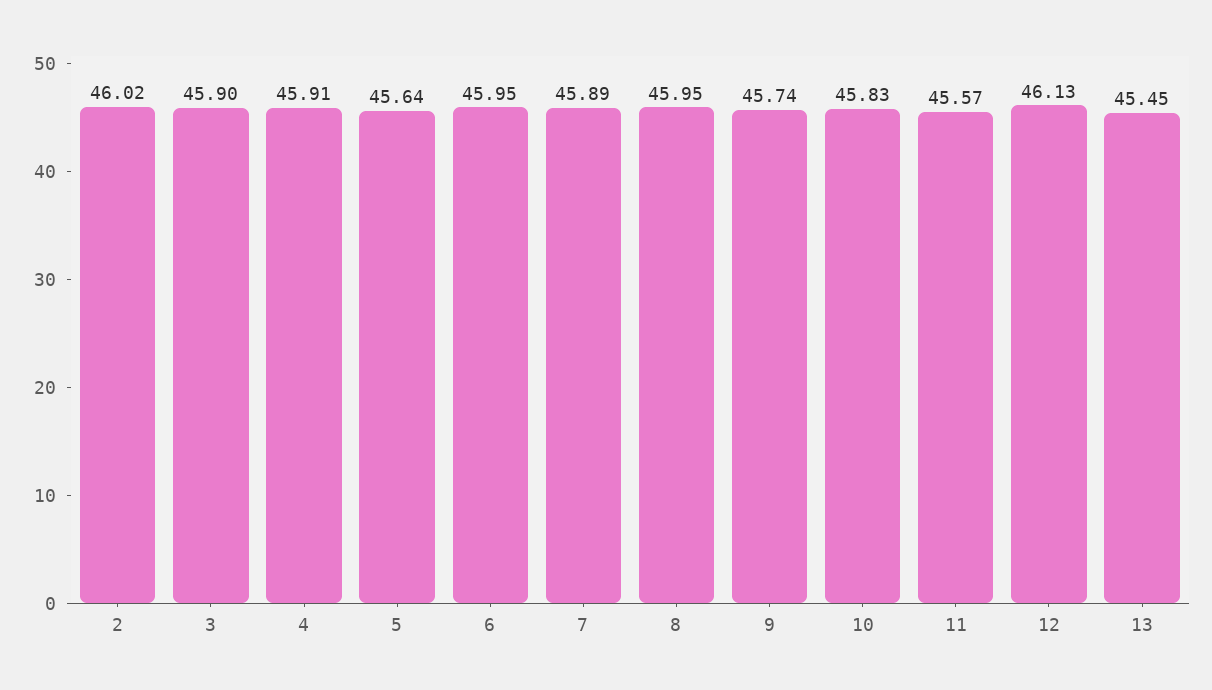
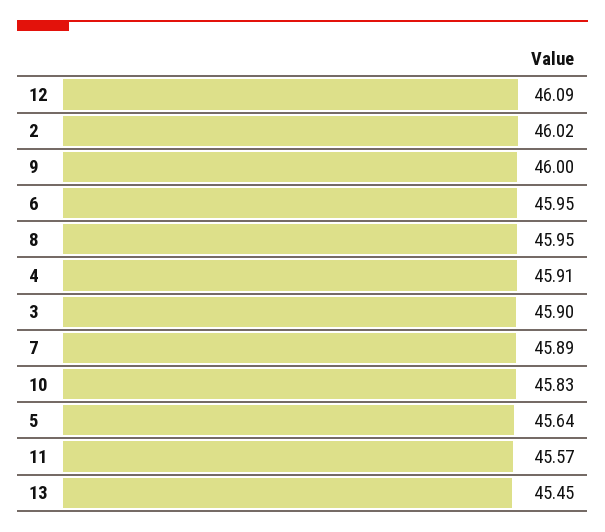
  {
    "2": 46.02,
    "3": 45.9,
    "4": 45.91,
    "5": 45.64,
    "6": 45.95,
    "7": 45.89,
    "8": 45.95,
-   "9": 45.74,
+   "9": 46,
    "10": 45.83,
    "11": 45.57,
-   "12": 46.13,
+   "12": 46.09,
    "13": 45.45
  }

